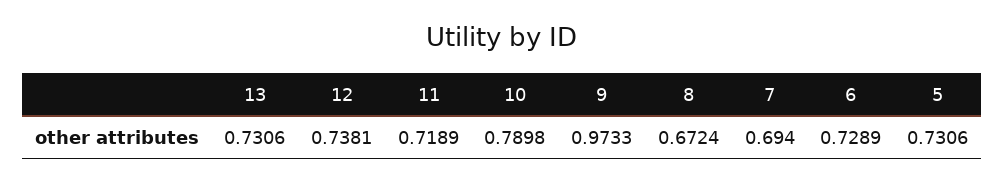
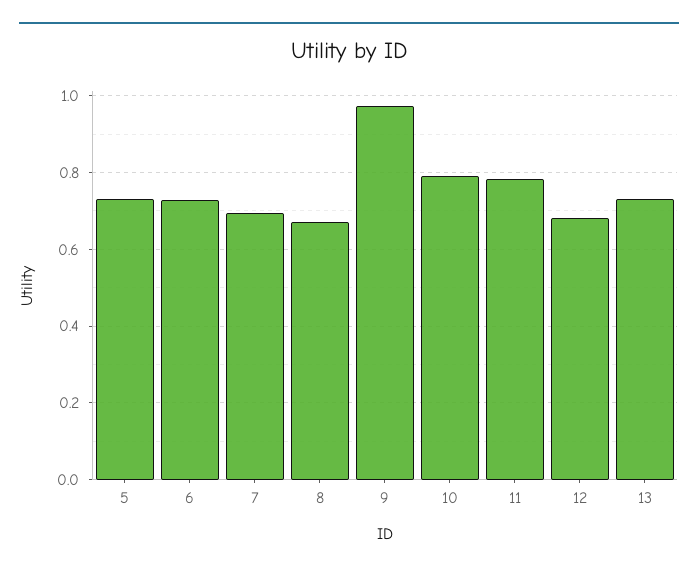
  {
    "13": 0.7306,
-   "12": 0.7381,
+   "12": 0.68,
-   "11": 0.7189,
+   "11": 0.78,
    "10": 0.7898,
    "9": 0.9733,
    "8": 0.6724,
    "7": 0.694,
    "6": 0.7289,
    "5": 0.7306
  }

